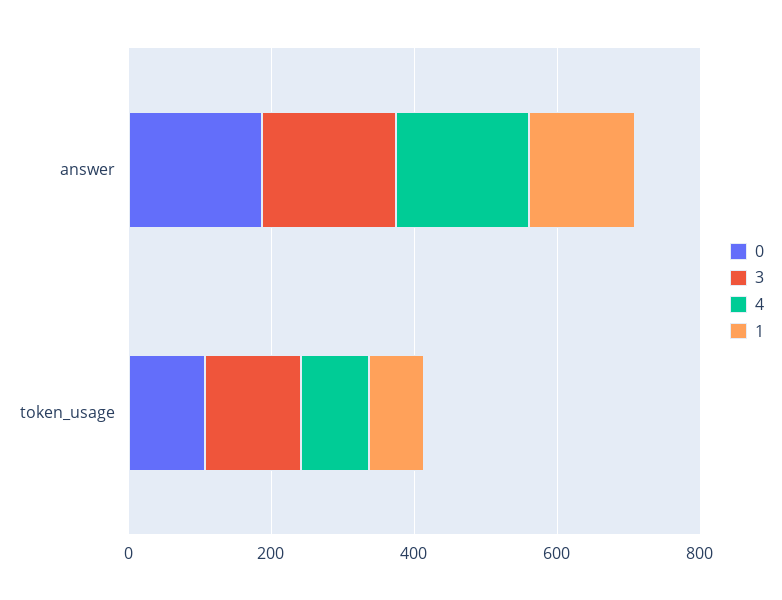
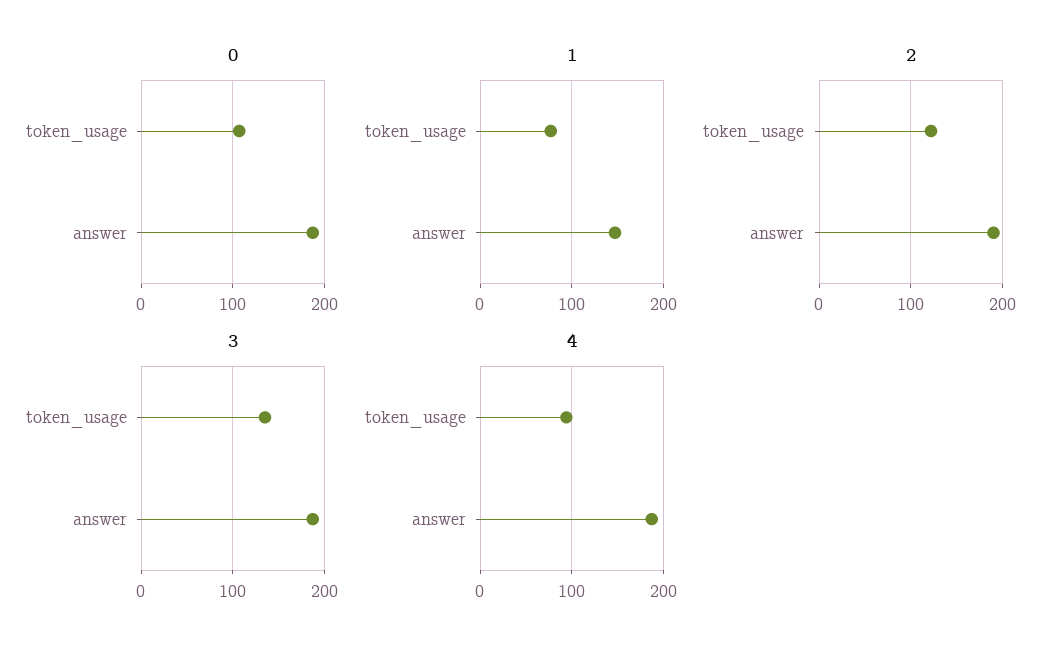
  {
    "0": {
      "answer": 190,
      "token_usage": 110
    },
    "3": {
      "answer": 190,
      "token_usage": 140
    },
    "4": {
      "answer": 190,
      "token_usage": 90
    },
    "1": {
      "answer": 150,
      "token_usage": 80
-   }
+   },
+   "2": {
+     "token_usage": 120,
+     "answer": 190
+   }
  }

